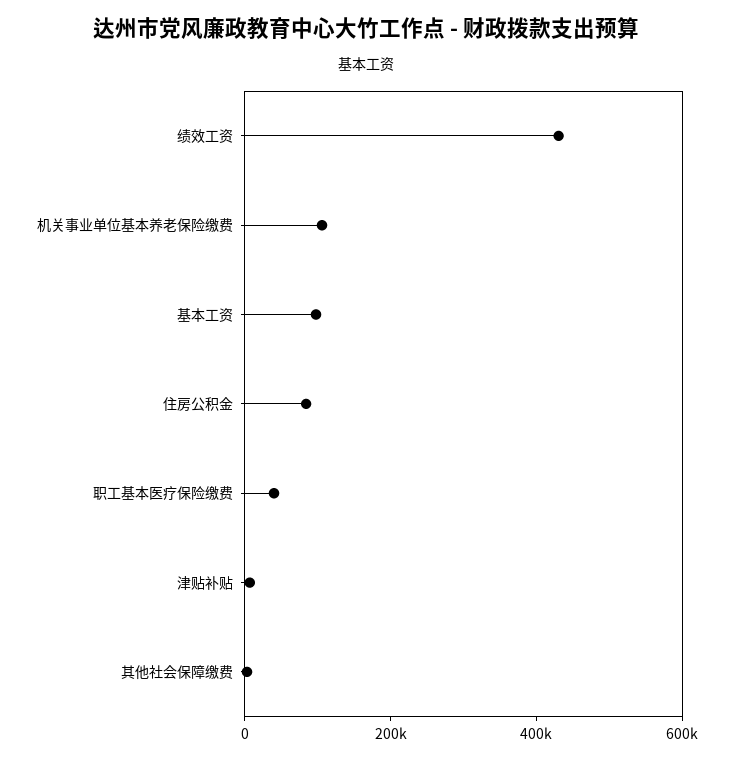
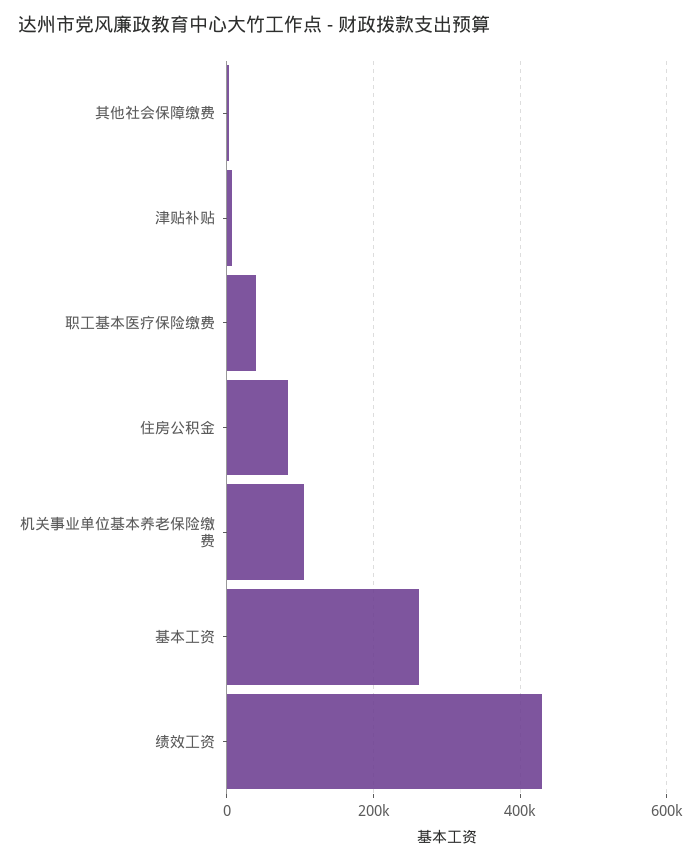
  {
    "绩效工资": 440000,
    "机关事业单位基本养老保险缴费": 100000,
-   "基本工资": 100000,
+   "基本工资": 260000,
    "住房公积金": 80000,
    "职工基本医疗保险缴费": 40000,
    "津贴补贴": 0,
    "其他社会保障缴费": 0
  }

